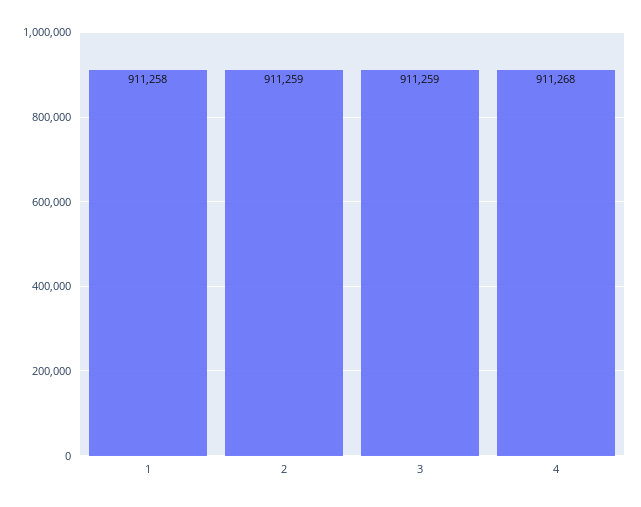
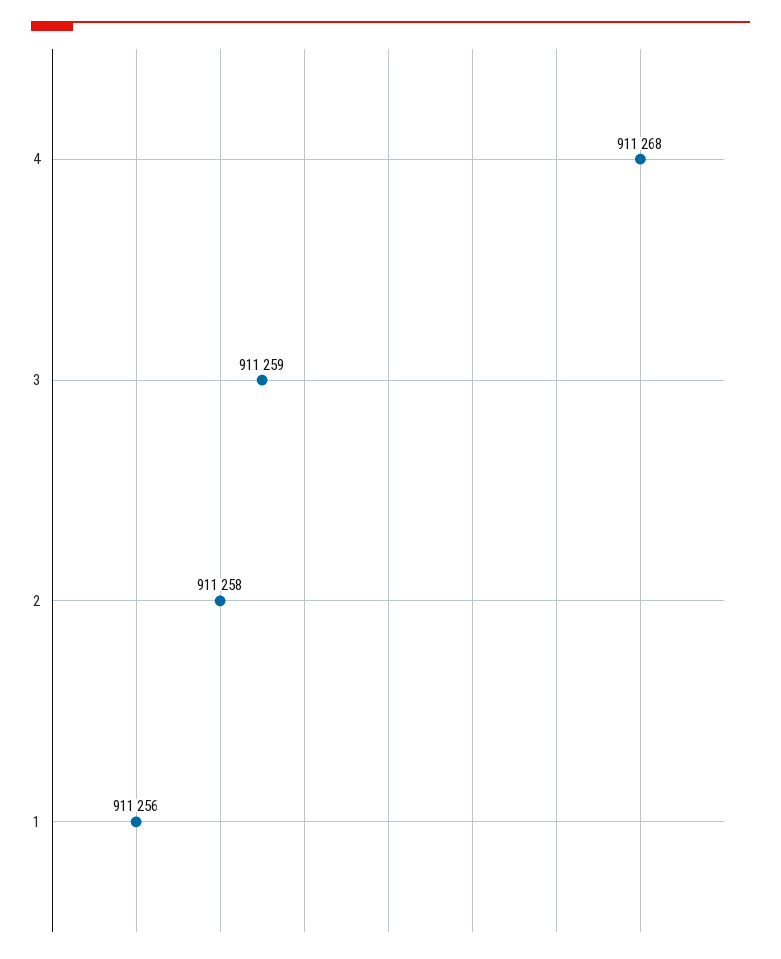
  {
-   "1": 911258,
+   "1": 911256,
-   "2": 911259,
+   "2": 911258,
    "3": 911259,
    "4": 911268
  }

